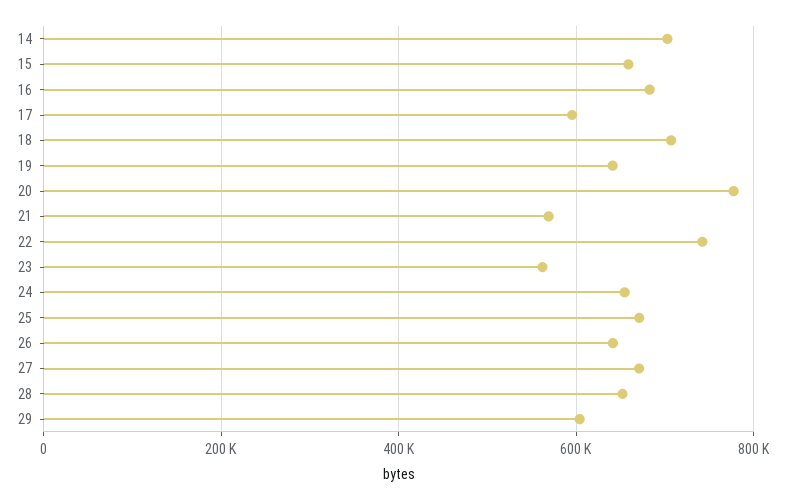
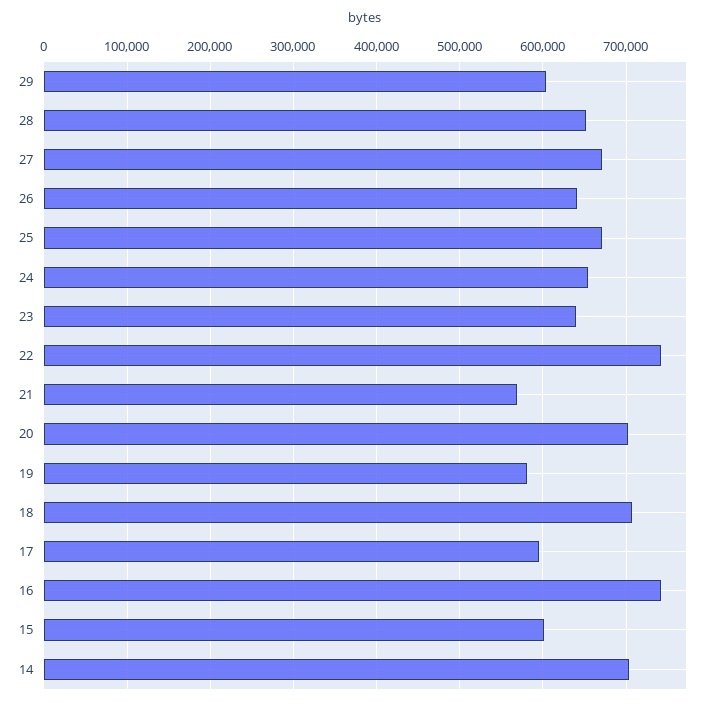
  {
    "14": 700000,
-   "15": 660000,
+   "15": 600000,
-   "16": 680000,
+   "16": 740000,
    "17": 600000,
    "18": 710000,
-   "19": 640000,
+   "19": 580000,
-   "20": 780000,
+   "20": 700000,
    "21": 570000,
    "22": 740000,
-   "23": 560000,
+   "23": 640000,
    "24": 650000,
    "25": 670000,
    "26": 640000,
    "27": 670000,
    "28": 650000,
    "29": 600000
  }

